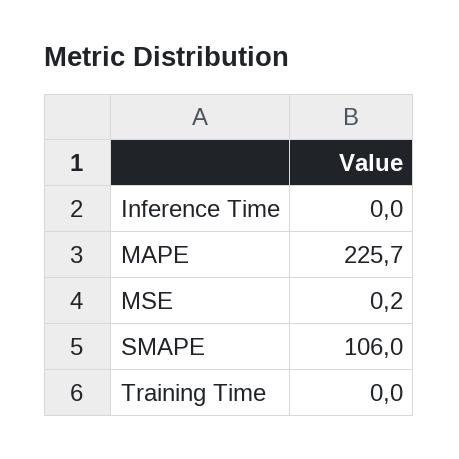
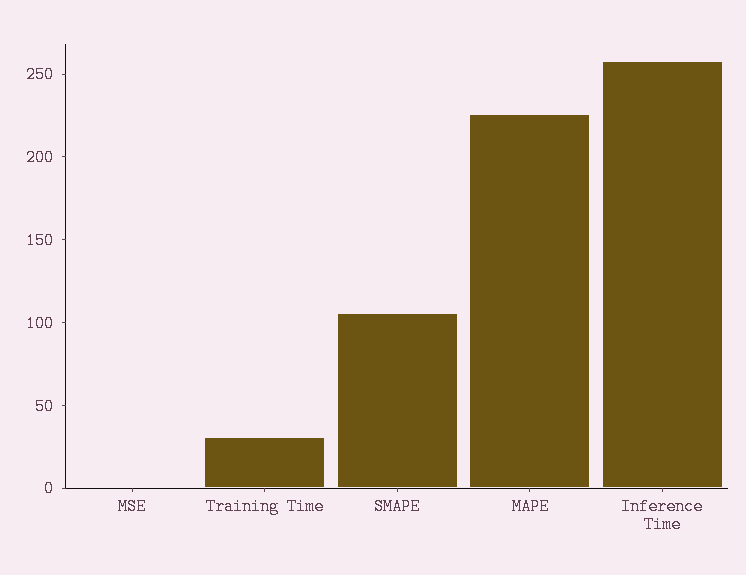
  {
-   "Inference Time": 0,
+   "Inference Time": 260,
    "MAPE": 225.7,
    "MSE": 0.2,
    "SMAPE": 106,
-   "Training Time": 0
+   "Training Time": 30
  }

